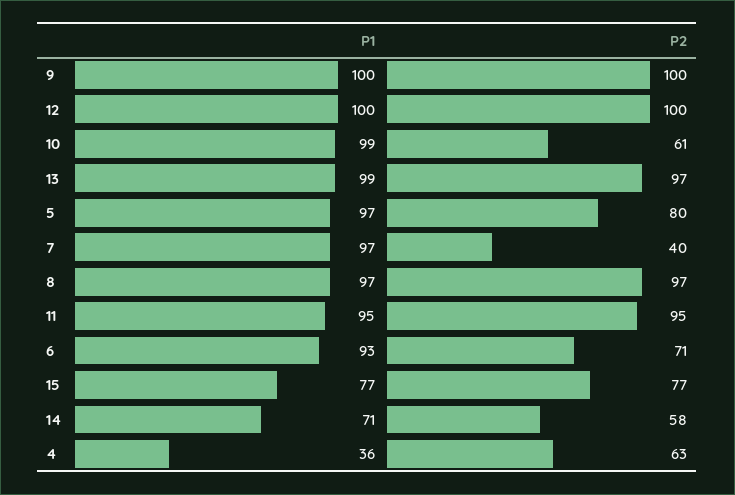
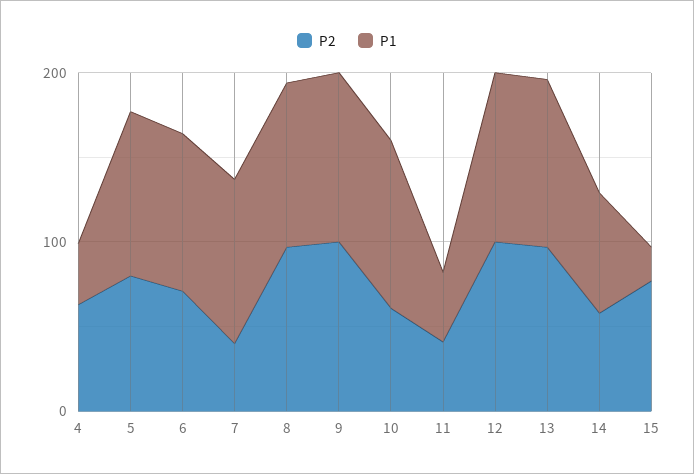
  {
    "P1": {
      "9": 100,
      "12": 100,
      "10": 99,
      "13": 99,
      "5": 97,
      "7": 97,
      "8": 97,
-     "11": 95,
+     "11": 40,
      "6": 93,
-     "15": 77,
+     "15": 20,
      "14": 71,
      "4": 36
    },
    "P2": {
      "9": 100,
      "12": 100,
      "10": 61,
      "13": 97,
      "5": 80,
      "7": 40,
      "8": 97,
-     "11": 95,
+     "11": 40,
      "6": 71,
      "15": 77,
      "14": 58,
      "4": 63
    }
  }

